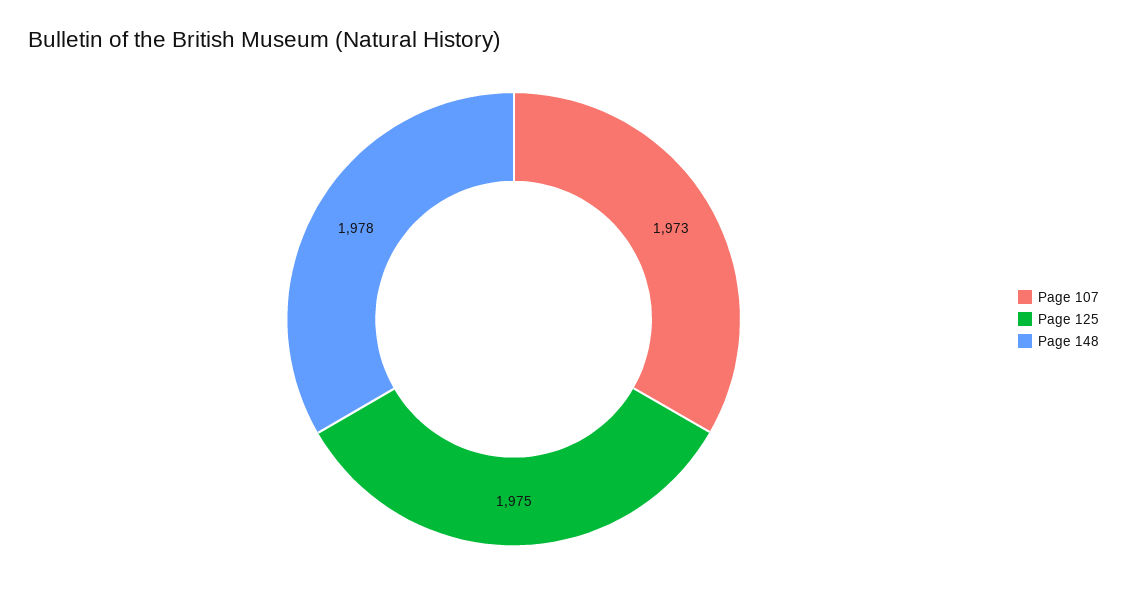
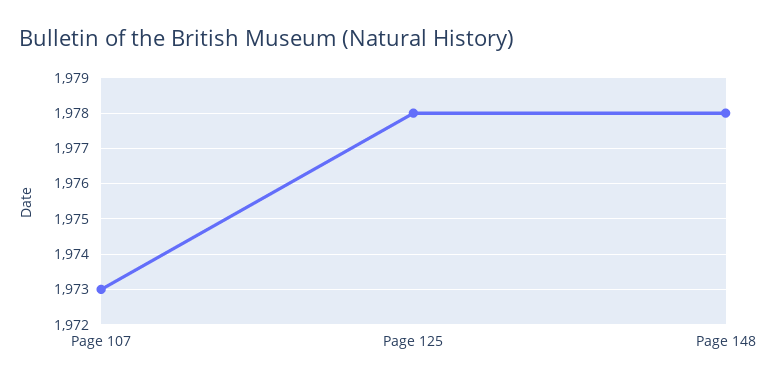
  {
    "Page 107": 1973,
-   "Page 125": 1975,
+   "Page 125": 1978,
    "Page 148": 1978
  }

